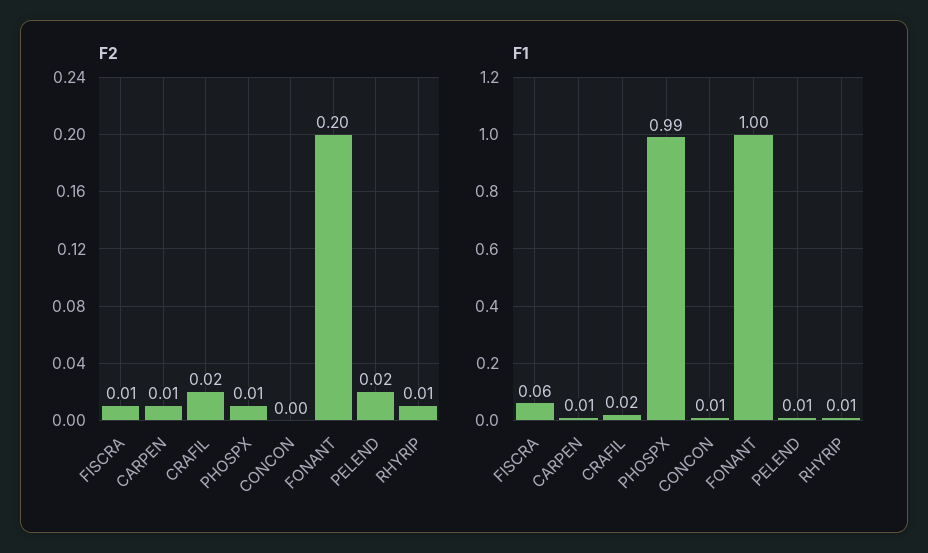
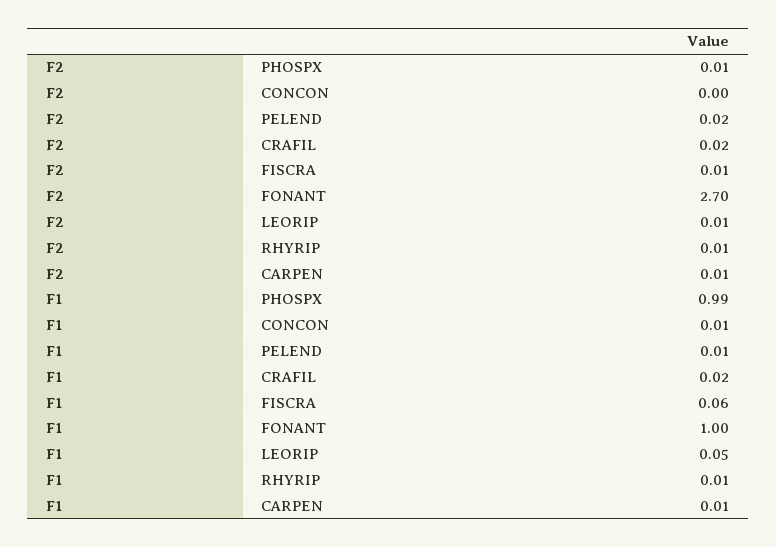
  {
    "F2": {
      "FISCRA": 0.01,
      "CARPEN": 0.01,
      "CRAFIL": 0.02,
      "PHOSPX": 0.01,
      "CONCON": 0,
-     "FONANT": 0.2,
+     "FONANT": 2.7,
      "PELEND": 0.02,
-     "RHYRIP": 0.01
+     "RHYRIP": 0.01,
+     "LEORIP": 0.01
    },
    "F1": {
      "FISCRA": 0.06,
      "CARPEN": 0.01,
      "CRAFIL": 0.02,
      "PHOSPX": 0.99,
      "CONCON": 0.01,
      "FONANT": 1,
      "PELEND": 0.01,
-     "RHYRIP": 0.01
+     "RHYRIP": 0.01,
+     "LEORIP": 0.05
    }
  }

